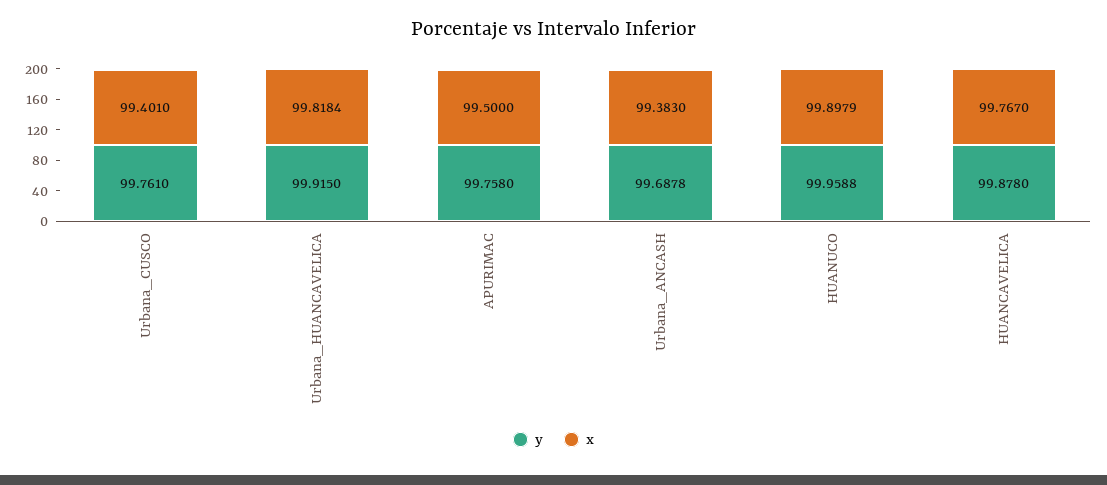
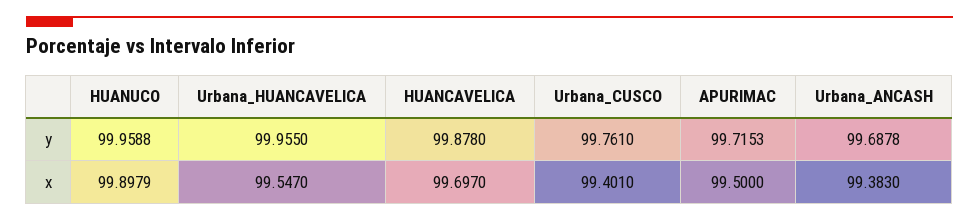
  {
    "y": {
      "Urbana_CUSCO": 99.761,
-     "Urbana_HUANCAVELICA": 99.915,
+     "Urbana_HUANCAVELICA": 99.955,
-     "APURIMAC": 99.758,
+     "APURIMAC": 99.7153,
      "Urbana_ANCASH": 99.6878,
      "HUANUCO": 99.9588,
      "HUANCAVELICA": 99.878
    },
    "x": {
      "Urbana_CUSCO": 99.401,
-     "Urbana_HUANCAVELICA": 99.8184,
+     "Urbana_HUANCAVELICA": 99.547,
      "APURIMAC": 99.5,
      "Urbana_ANCASH": 99.383,
      "HUANUCO": 99.8979,
-     "HUANCAVELICA": 99.767
+     "HUANCAVELICA": 99.697
    }
  }

